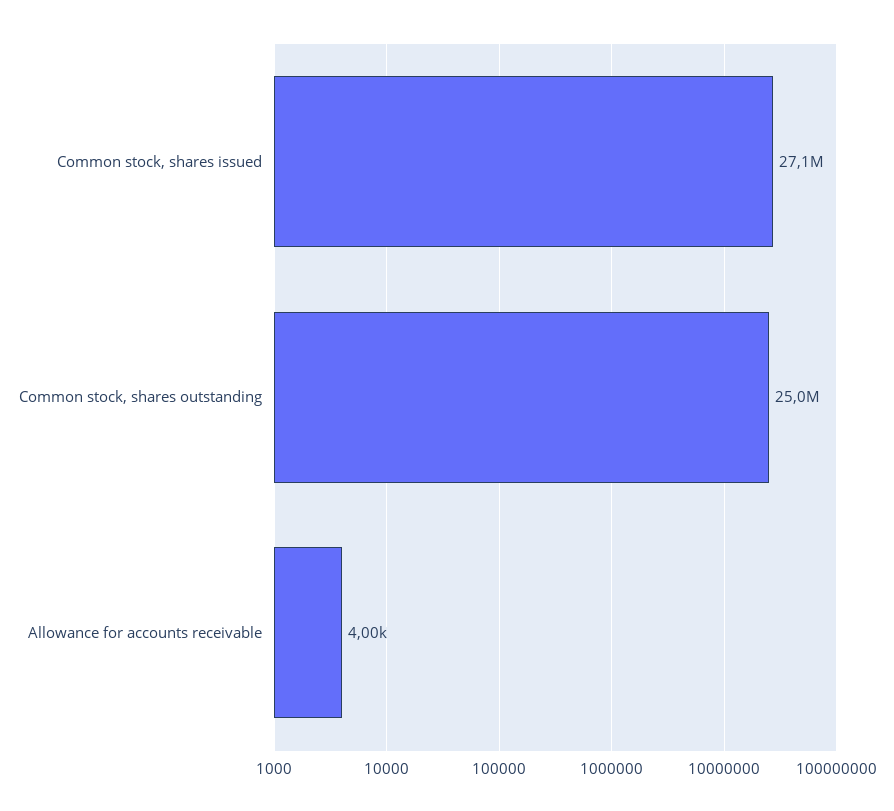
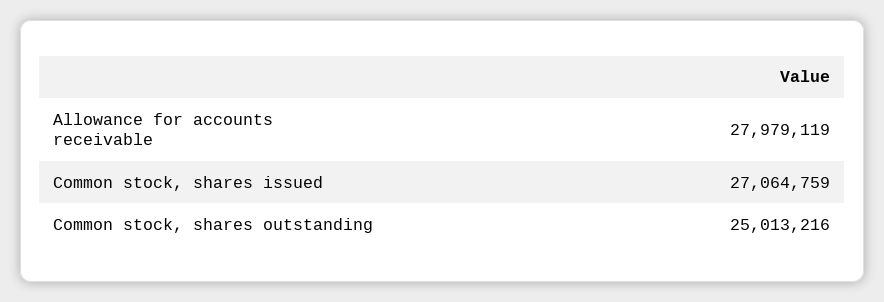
  {
    "Common stock, shares issued": 27064759,
    "Common stock, shares outstanding": 25013216,
-   "Allowance for accounts receivable": 4000
+   "Allowance for accounts receivable": 27979119
  }

